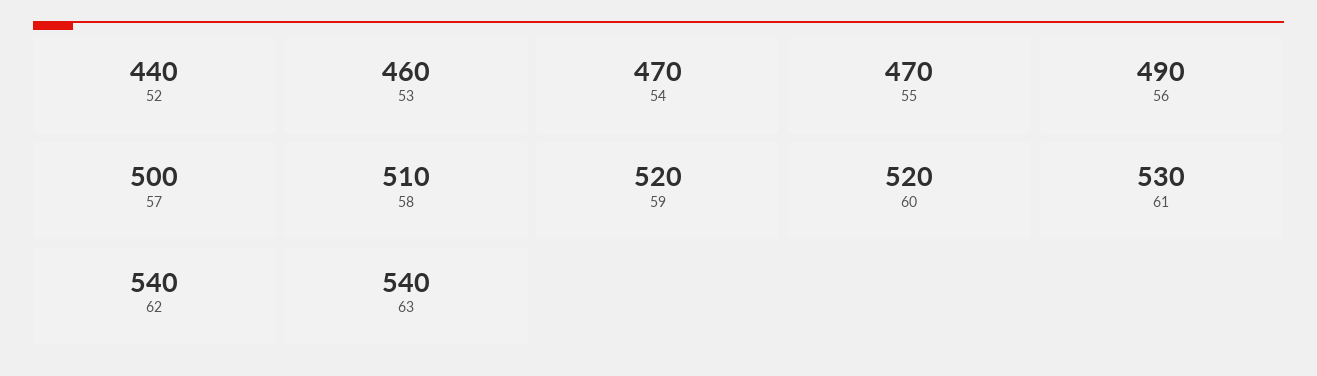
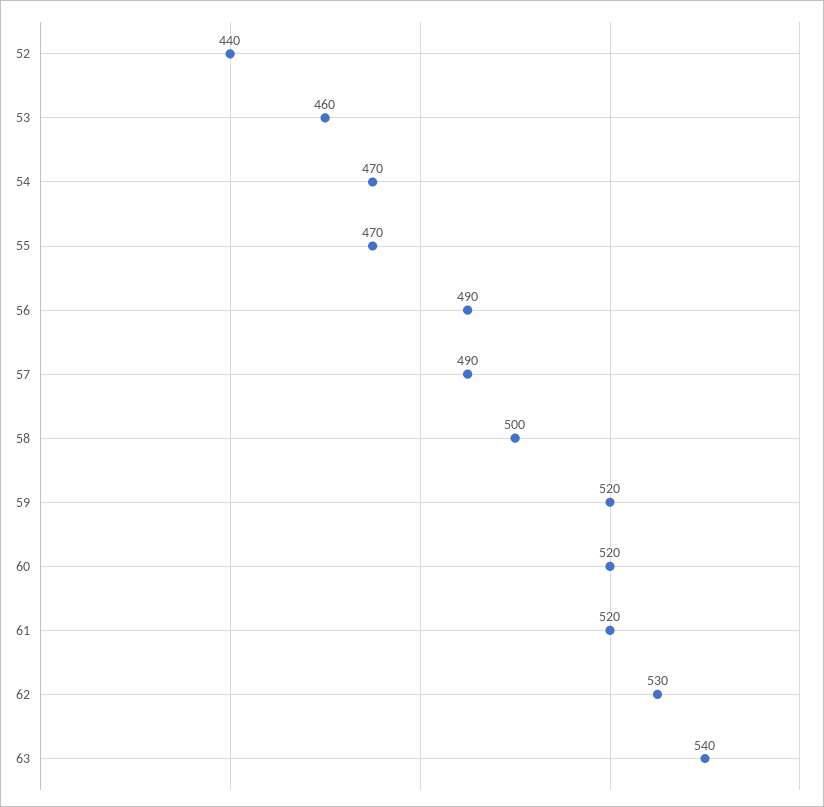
  {
    "52": 440,
    "53": 460,
    "54": 470,
    "55": 470,
    "56": 490,
-   "57": 500,
+   "57": 490,
-   "58": 510,
+   "58": 500,
    "59": 520,
    "60": 520,
-   "61": 530,
+   "61": 520,
-   "62": 540,
+   "62": 530,
    "63": 540
  }

